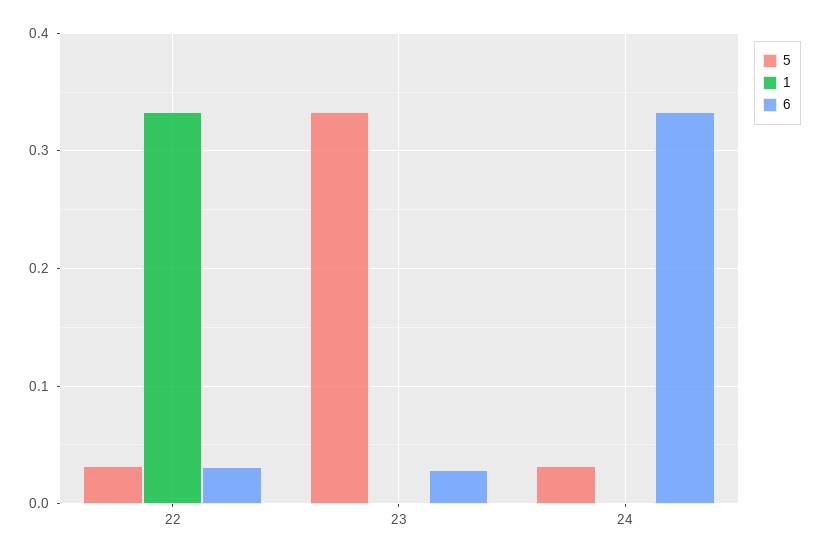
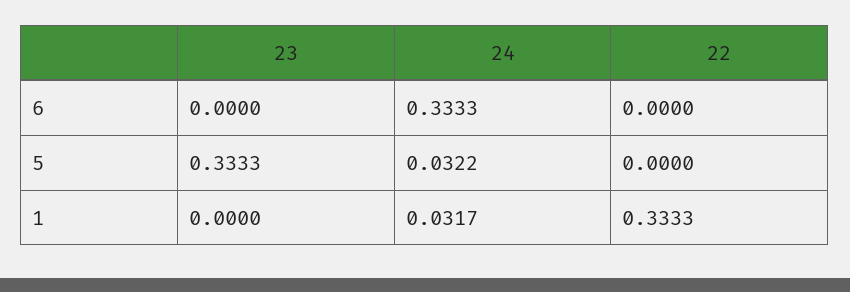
  {
    "5": {
-     "22": 0.03,
+     "22": 0,
      "23": 0.3333,
      "24": 0.0322
    },
    "1": {
      "22": 0.3333,
      "23": 0,
-     "24": 0
+     "24": 0.0317
    },
    "6": {
-     "22": 0.03,
+     "22": 0,
-     "23": 0.03,
+     "23": 0,
      "24": 0.3333
    }
  }

